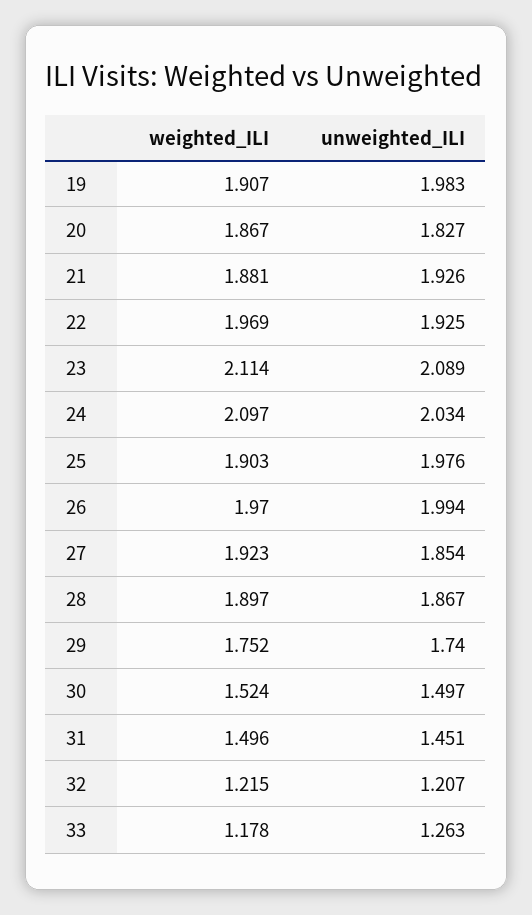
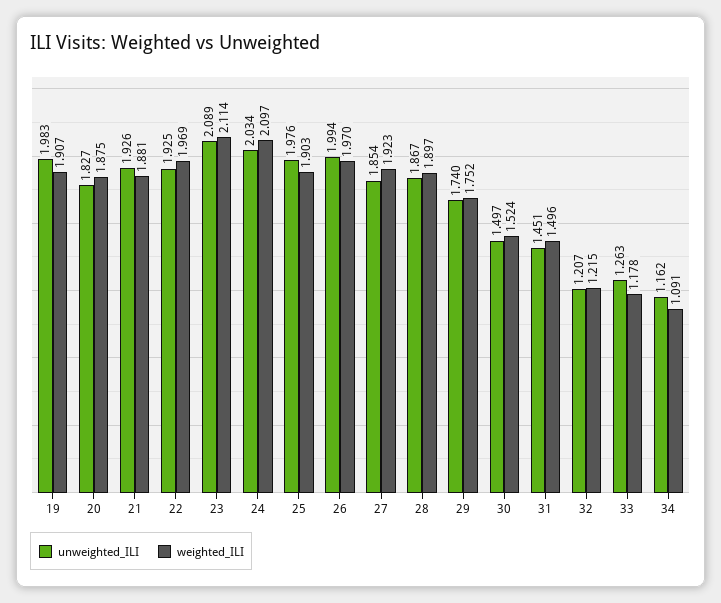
  {
    "weighted_ILI": {
      "19": 1.907,
-     "20": 1.867,
+     "20": 1.875,
      "21": 1.881,
      "22": 1.969,
      "23": 2.114,
      "24": 2.097,
      "25": 1.903,
      "26": 1.97,
      "27": 1.923,
      "28": 1.897,
      "29": 1.752,
      "30": 1.524,
      "31": 1.496,
      "32": 1.215,
-     "33": 1.178
+     "33": 1.178,
+     "34": 1.091
    },
    "unweighted_ILI": {
      "19": 1.983,
      "20": 1.827,
      "21": 1.926,
      "22": 1.925,
      "23": 2.089,
      "24": 2.034,
      "25": 1.976,
      "26": 1.994,
      "27": 1.854,
      "28": 1.867,
      "29": 1.74,
      "30": 1.497,
      "31": 1.451,
      "32": 1.207,
-     "33": 1.263
+     "33": 1.263,
+     "34": 1.162
    }
  }

